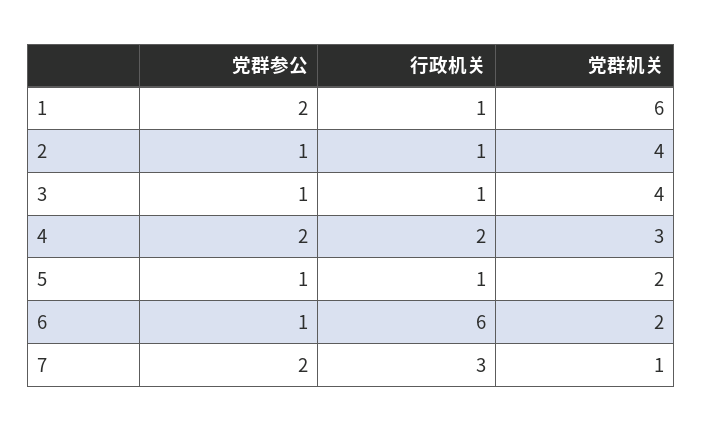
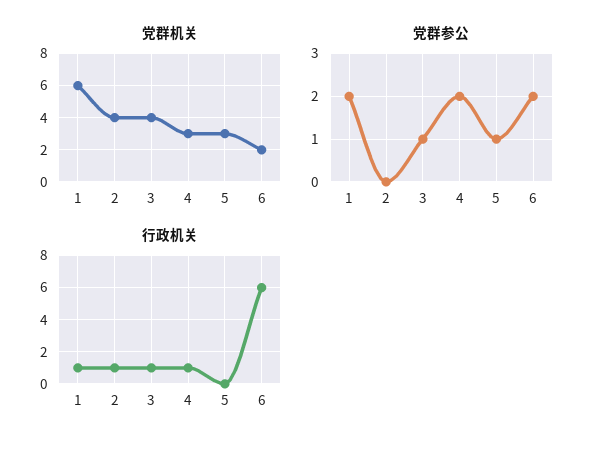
  {
    "党群参公": {
      "1": 2,
-     "2": 1,
+     "2": 0,
      "3": 1,
      "4": 2,
      "5": 1,
-     "6": 1,
+     "6": 2
-     "7": 2
    },
    "行政机关": {
      "1": 1,
      "2": 1,
      "3": 1,
-     "4": 2,
+     "4": 1,
-     "5": 1,
+     "5": 0,
-     "6": 6,
+     "6": 6
-     "7": 3
    },
    "党群机关": {
      "1": 6,
      "2": 4,
      "3": 4,
      "4": 3,
-     "5": 2,
+     "5": 3,
-     "6": 2,
+     "6": 2
-     "7": 1
    }
  }

